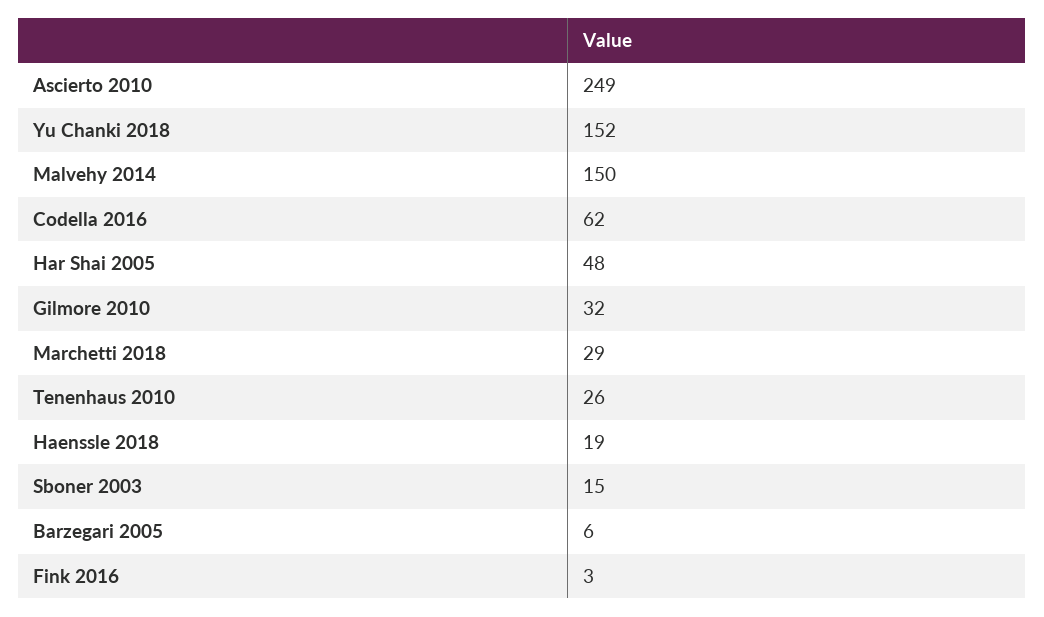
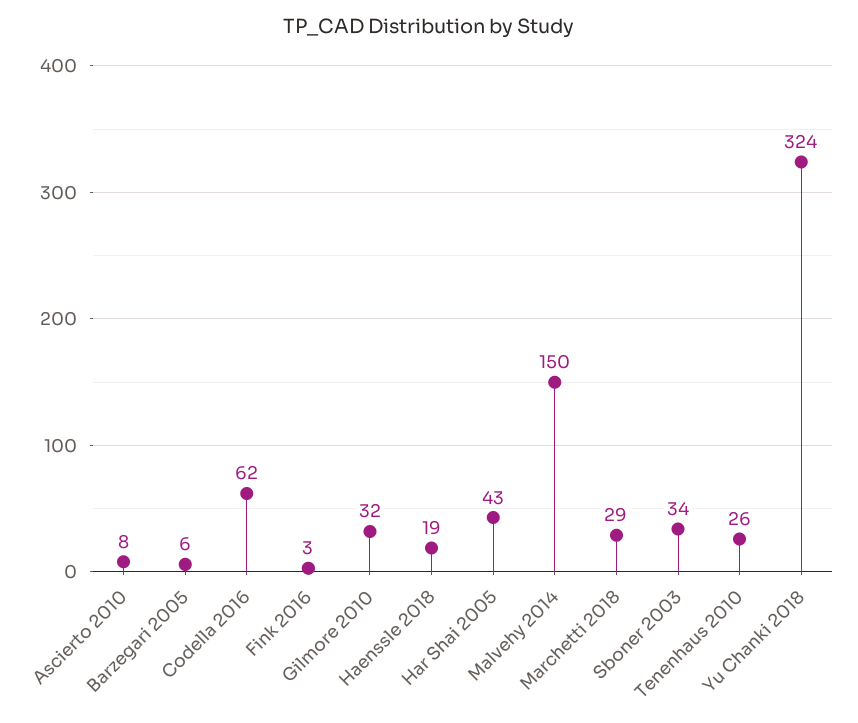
  {
-   "Ascierto 2010": 249,
+   "Ascierto 2010": 8,
-   "Yu Chanki 2018": 152,
+   "Yu Chanki 2018": 324,
    "Malvehy 2014": 150,
    "Codella 2016": 62,
-   "Har Shai 2005": 48,
+   "Har Shai 2005": 43,
    "Gilmore 2010": 32,
    "Marchetti 2018": 29,
    "Tenenhaus 2010": 26,
    "Haenssle 2018": 19,
-   "Sboner 2003": 15,
+   "Sboner 2003": 34,
    "Barzegari 2005": 6,
    "Fink 2016": 3
  }

